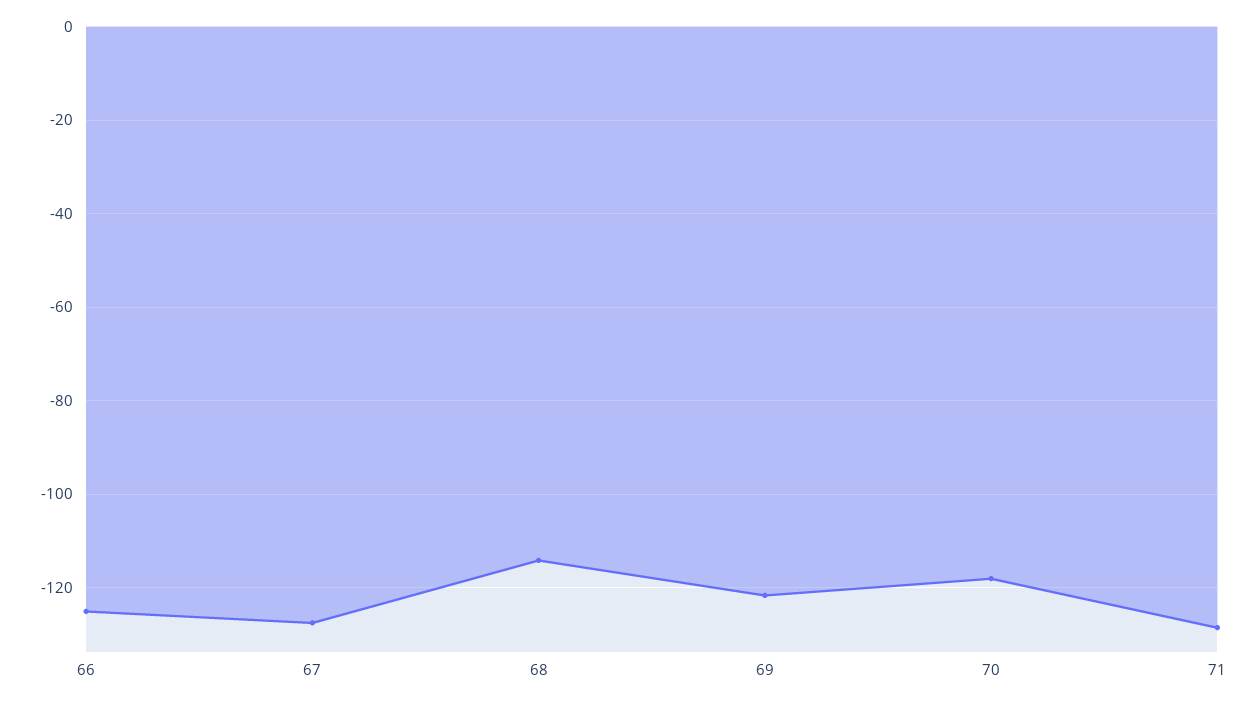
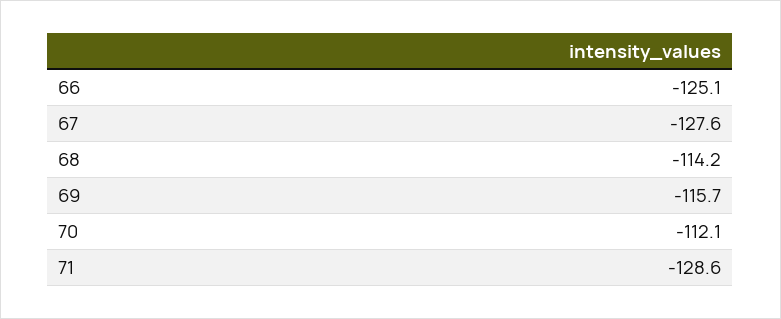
  {
    "66": -125.1,
    "67": -127.6,
    "68": -114.2,
-   "69": -122,
+   "69": -115.7,
-   "70": -118,
+   "70": -112.1,
    "71": -128.6
  }

